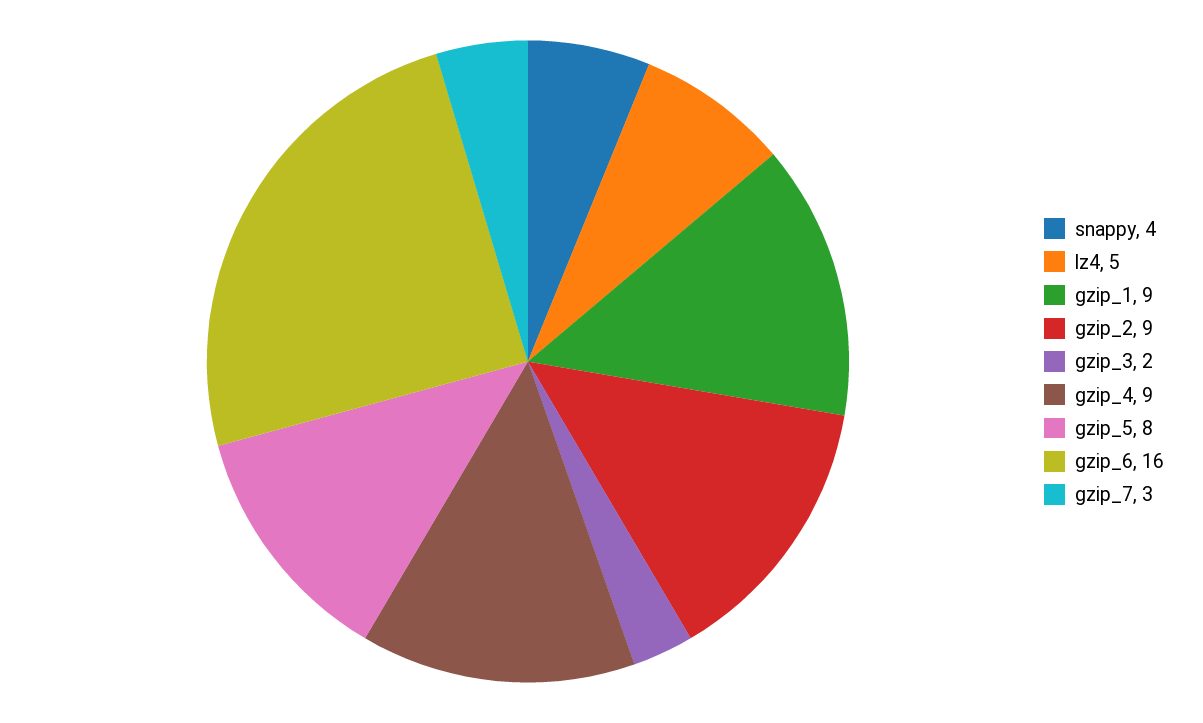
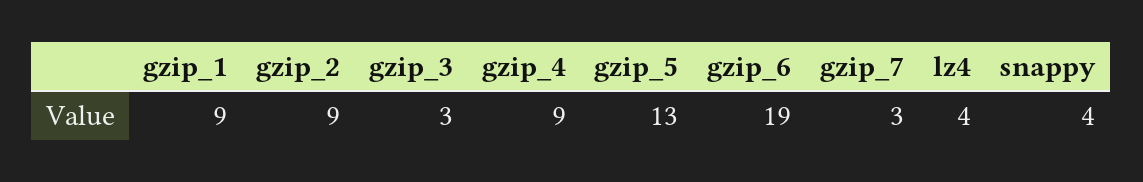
  {
    "snappy": 4,
-   "lz4": 5,
+   "lz4": 4,
    "gzip_1": 9,
    "gzip_2": 9,
-   "gzip_3": 2,
+   "gzip_3": 3,
    "gzip_4": 9,
-   "gzip_5": 8,
+   "gzip_5": 13,
-   "gzip_6": 16,
+   "gzip_6": 19,
    "gzip_7": 3
  }

